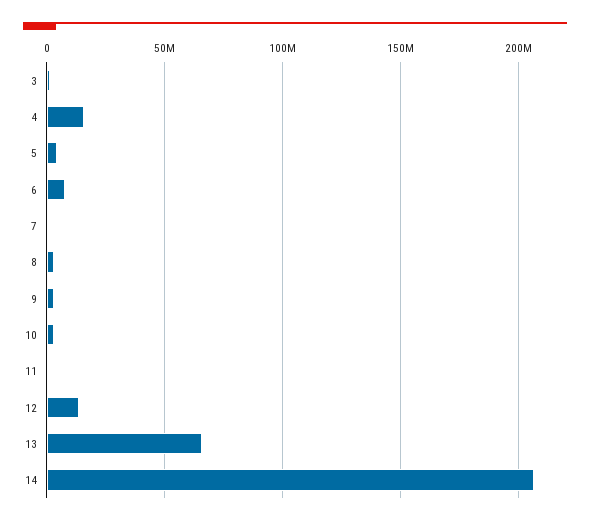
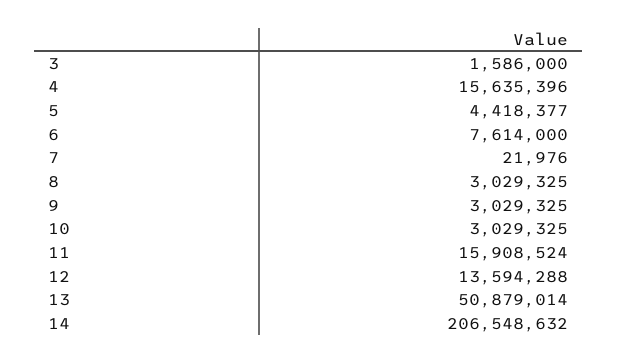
  {
    "3": 1586000,
    "4": 15635396,
    "5": 4418377,
    "6": 7614000,
    "7": 21976,
    "8": 3029325,
    "9": 3029325,
    "10": 3029325,
-   "11": 0,
+   "11": 15908524,
    "12": 13594288,
-   "13": 65000000,
+   "13": 50879014,
    "14": 206548632
  }

